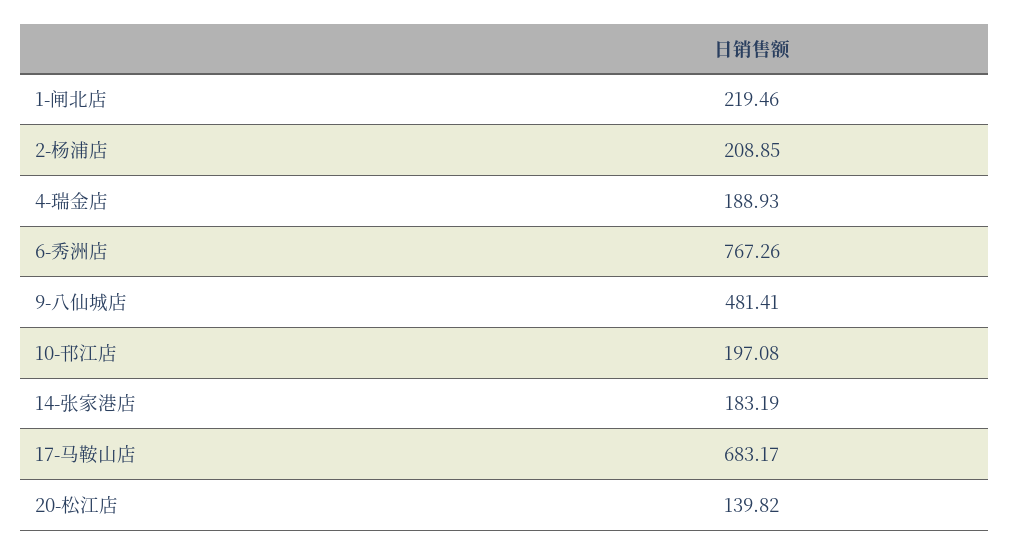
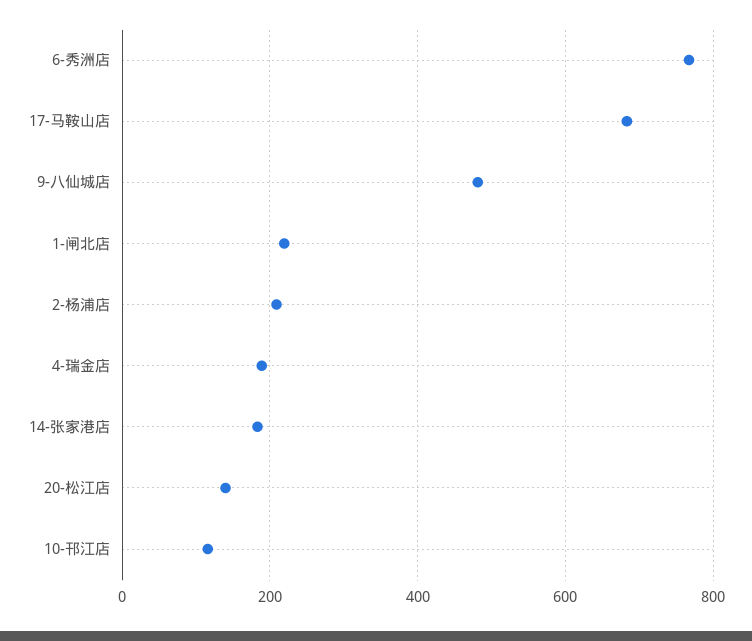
  {
    "1-闸北店": 219.46,
    "2-杨浦店": 208.85,
    "4-瑞金店": 188.93,
    "6-秀洲店": 767.26,
    "9-八仙城店": 481.41,
-   "10-邗江店": 197.08,
+   "10-邗江店": 120,
    "14-张家港店": 183.19,
    "17-马鞍山店": 683.17,
    "20-松江店": 139.82
  }

